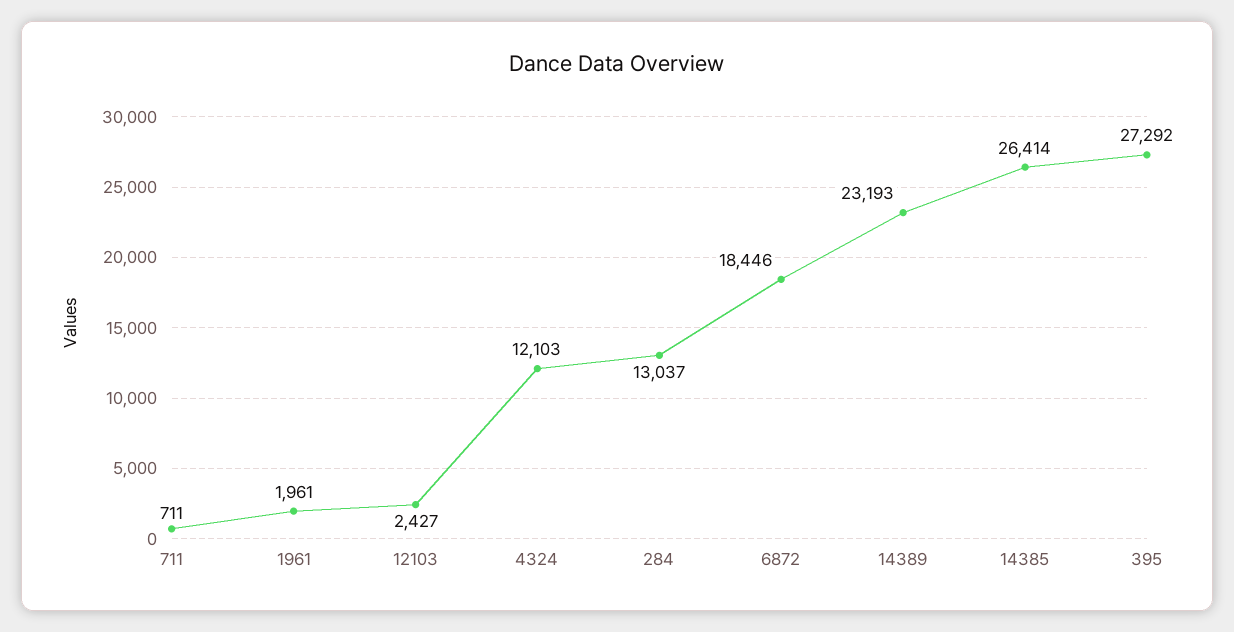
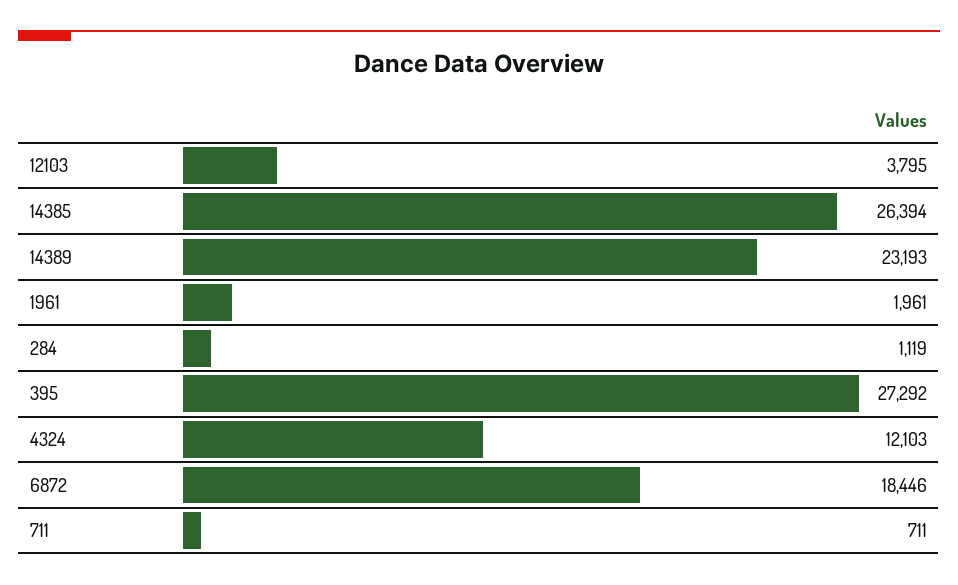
  {
    "711": 711,
    "1961": 1961,
-   "12103": 2427,
+   "12103": 3795,
    "4324": 12103,
-   "284": 13037,
+   "284": 1119,
    "6872": 18446,
    "14389": 23193,
-   "14385": 26414,
+   "14385": 26394,
    "395": 27292
  }

